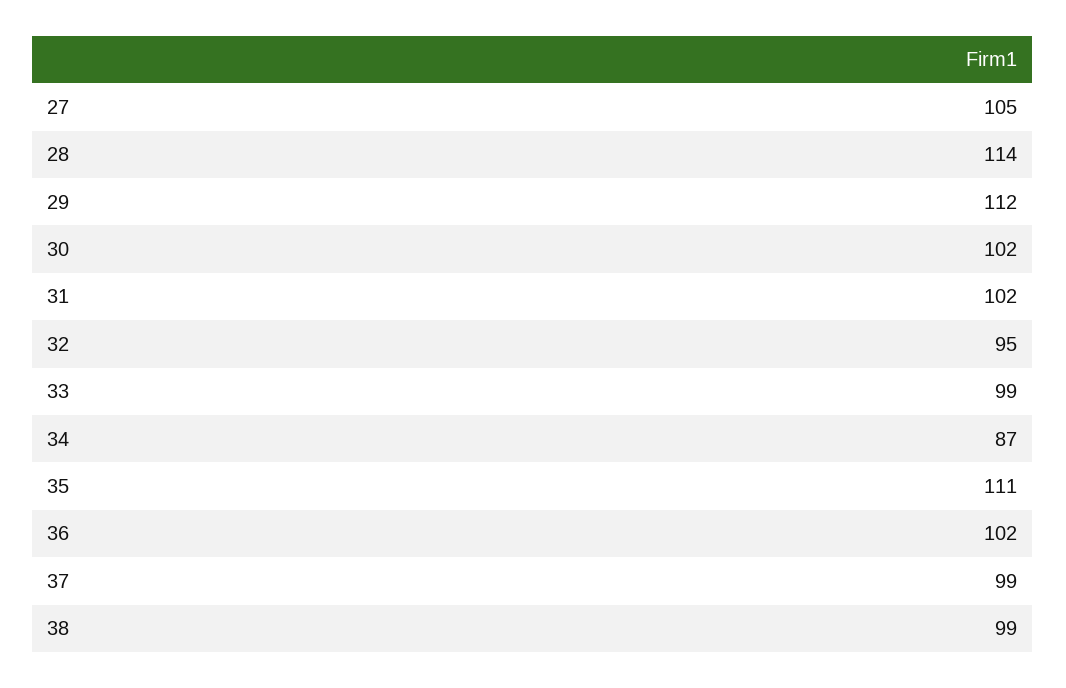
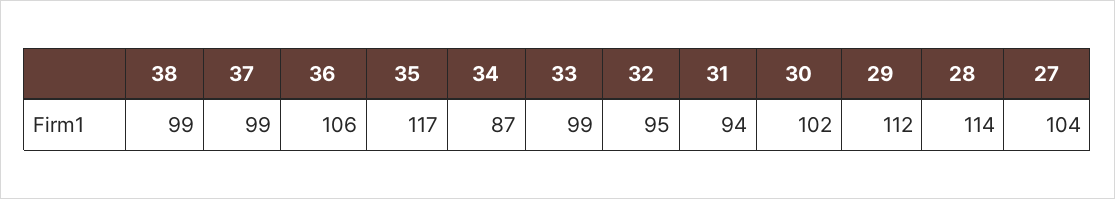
  {
-   "27": 105,
+   "27": 104,
    "28": 114,
    "29": 112,
    "30": 102,
-   "31": 102,
+   "31": 94,
    "32": 95,
    "33": 99,
    "34": 87,
-   "35": 111,
+   "35": 117,
-   "36": 102,
+   "36": 106,
    "37": 99,
    "38": 99
  }

